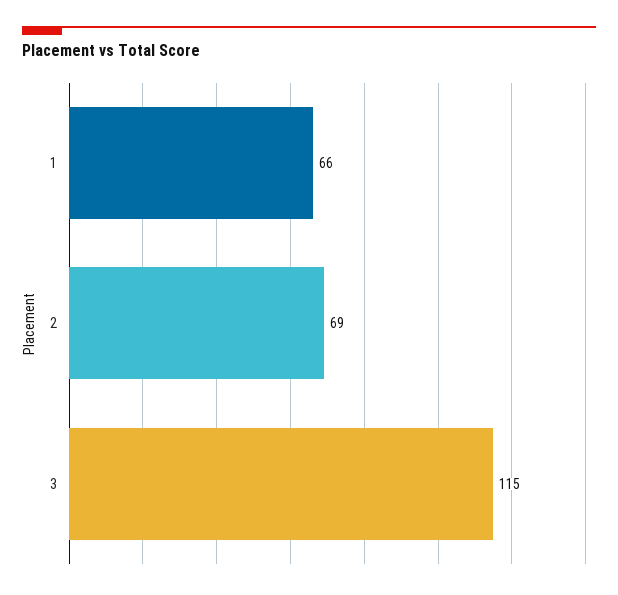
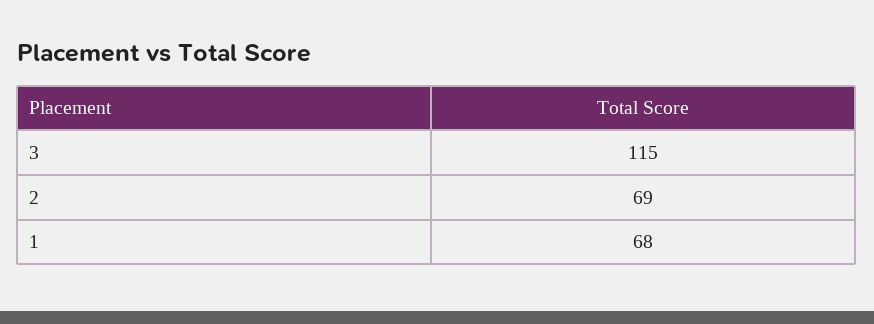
  {
-   "1": 66,
+   "1": 68,
    "2": 69,
    "3": 115
  }

